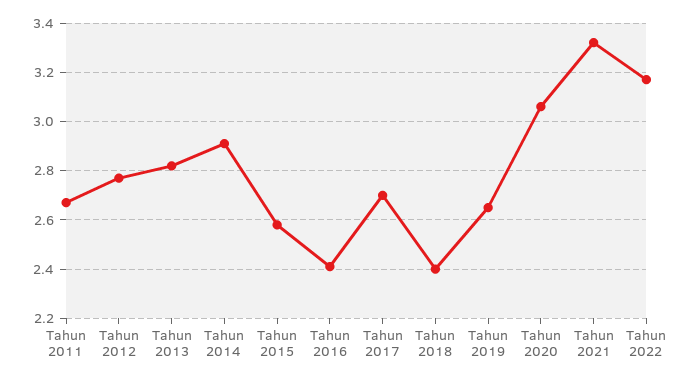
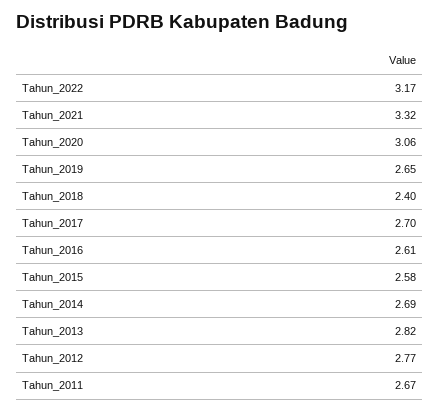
  {
    "Tahun 2011": 2.67,
    "Tahun 2012": 2.77,
    "Tahun 2013": 2.82,
-   "Tahun 2014": 2.9,
+   "Tahun 2014": 2.69,
    "Tahun 2015": 2.58,
-   "Tahun 2016": 2.4,
+   "Tahun 2016": 2.61,
    "Tahun 2017": 2.7,
    "Tahun 2018": 2.4,
    "Tahun 2019": 2.65,
    "Tahun 2020": 3.06,
    "Tahun 2021": 3.32,
    "Tahun 2022": 3.17
  }

